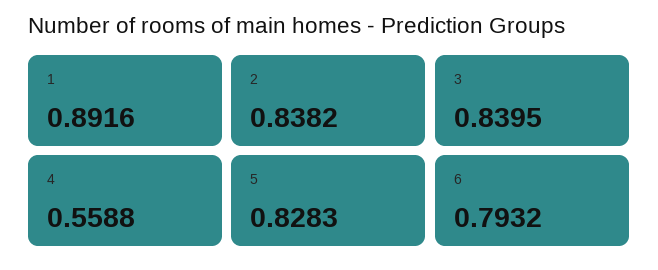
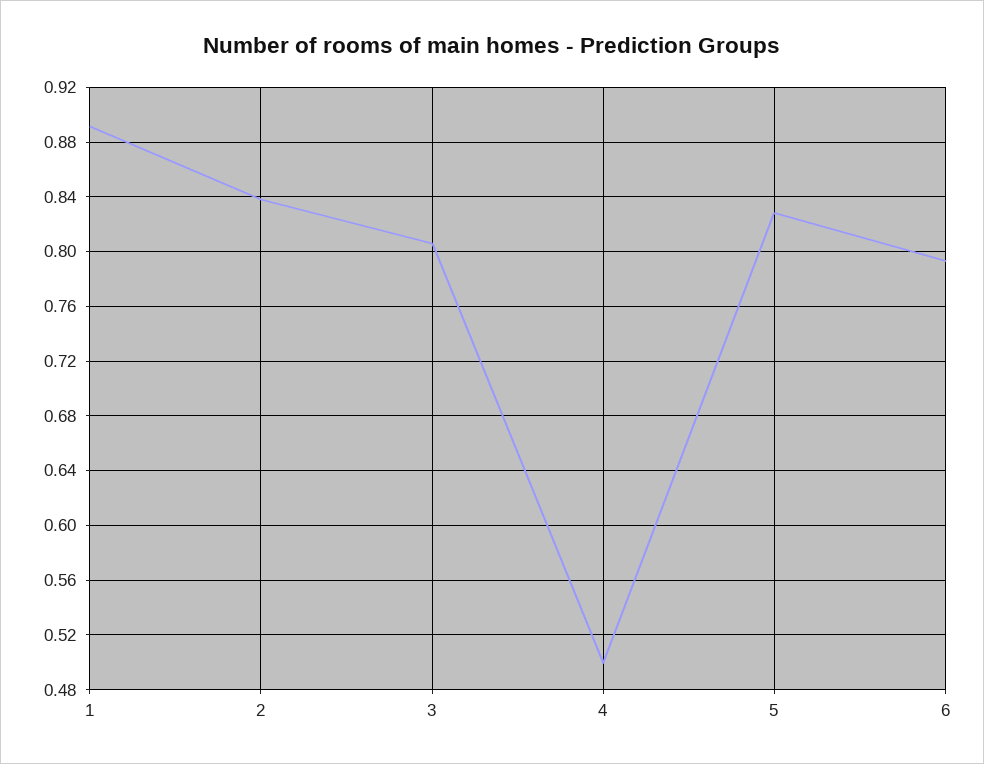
  {
    "1": 0.8916,
    "2": 0.8382,
-   "3": 0.8395,
+   "3": 0.805,
-   "4": 0.5588,
+   "4": 0.5,
    "5": 0.8283,
    "6": 0.7932
  }

